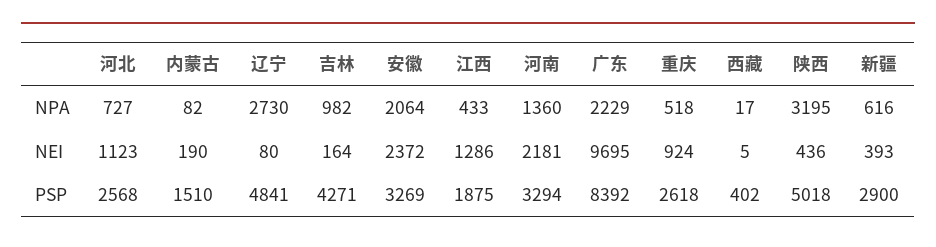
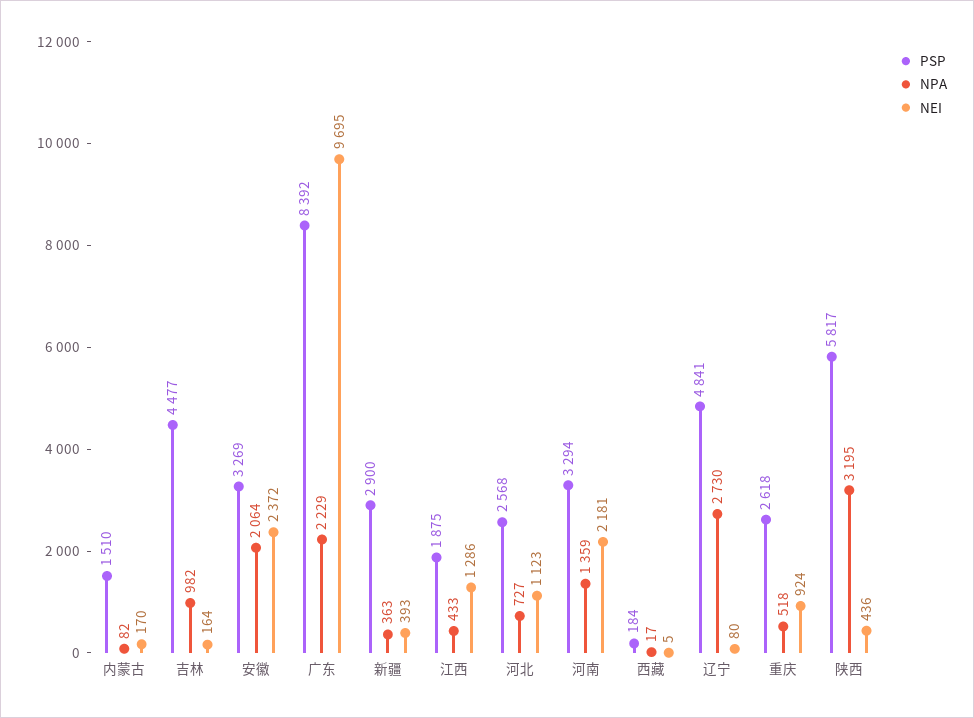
  {
    "NPA": {
      "河北": 727,
      "内蒙古": 82,
      "辽宁": 2730,
      "吉林": 982,
      "安徽": 2064,
      "江西": 433,
-     "河南": 1360,
+     "河南": 1359,
      "广东": 2229,
      "重庆": 518,
      "西藏": 17,
      "陕西": 3195,
-     "新疆": 616
+     "新疆": 363
    },
    "NEI": {
      "河北": 1123,
-     "内蒙古": 190,
+     "内蒙古": 170,
      "辽宁": 80,
      "吉林": 164,
      "安徽": 2372,
      "江西": 1286,
      "河南": 2181,
      "广东": 9695,
      "重庆": 924,
      "西藏": 5,
      "陕西": 436,
      "新疆": 393
    },
    "PSP": {
      "河北": 2568,
      "内蒙古": 1510,
      "辽宁": 4841,
-     "吉林": 4271,
+     "吉林": 4477,
      "安徽": 3269,
      "江西": 1875,
      "河南": 3294,
      "广东": 8392,
      "重庆": 2618,
-     "西藏": 402,
+     "西藏": 184,
-     "陕西": 5018,
+     "陕西": 5817,
      "新疆": 2900
    }
  }

